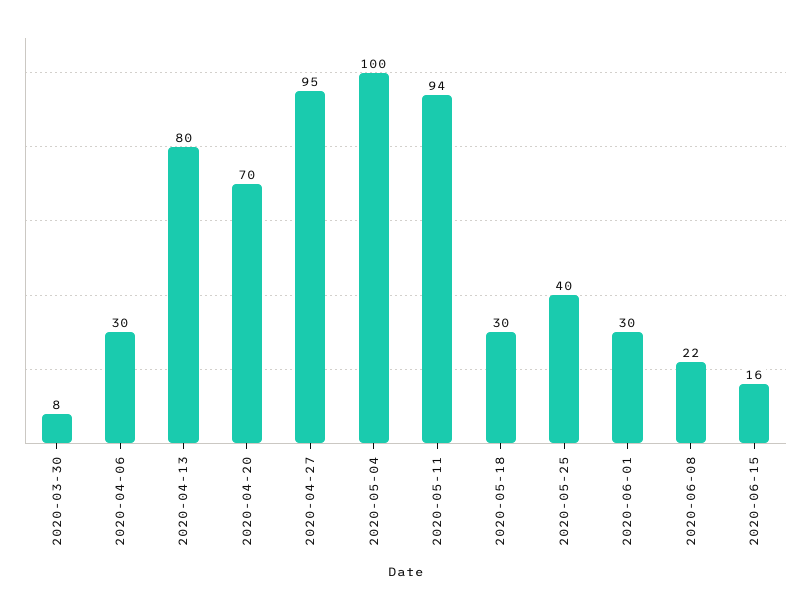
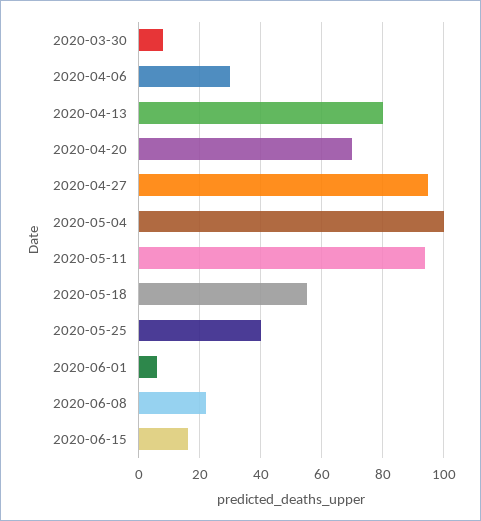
  {
    "2020-03-30": 8,
    "2020-04-06": 30,
    "2020-04-13": 80,
    "2020-04-20": 70,
    "2020-04-27": 95,
    "2020-05-04": 100,
    "2020-05-11": 94,
-   "2020-05-18": 30,
+   "2020-05-18": 55,
    "2020-05-25": 40,
-   "2020-06-01": 30,
+   "2020-06-01": 5,
    "2020-06-08": 22,
    "2020-06-15": 16
  }

